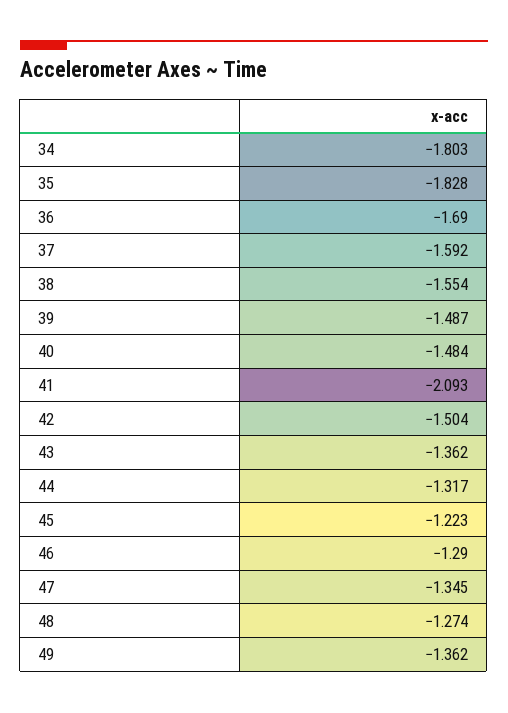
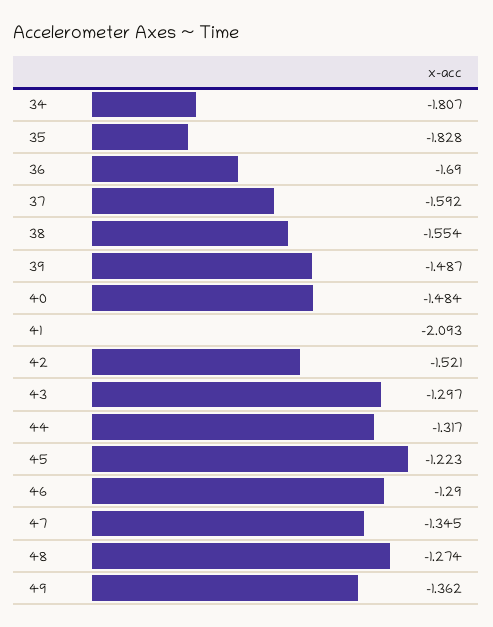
  {
-   "34": -1.803,
+   "34": -1.807,
    "35": -1.828,
    "36": -1.69,
    "37": -1.592,
    "38": -1.554,
    "39": -1.487,
    "40": -1.484,
    "41": -2.093,
-   "42": -1.504,
+   "42": -1.521,
-   "43": -1.362,
+   "43": -1.297,
    "44": -1.317,
    "45": -1.223,
    "46": -1.29,
    "47": -1.345,
    "48": -1.274,
    "49": -1.362
  }

